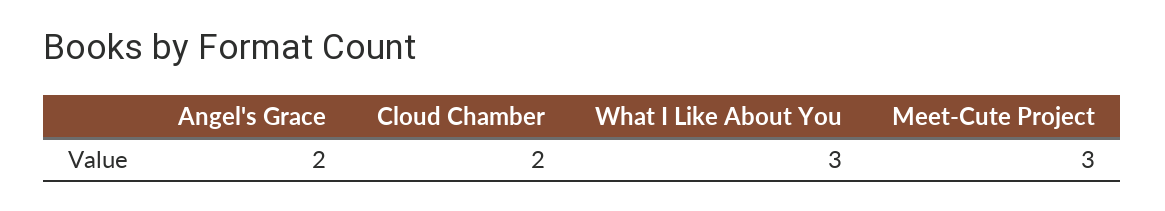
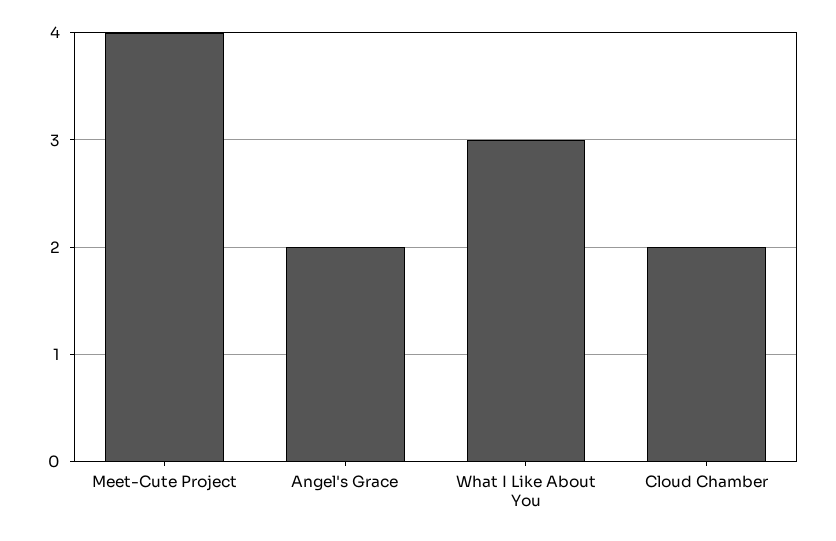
  {
    "Angel's Grace": 2,
    "Cloud Chamber": 2,
    "What I Like About You": 3,
-   "Meet-Cute Project": 3
+   "Meet-Cute Project": 4
  }

